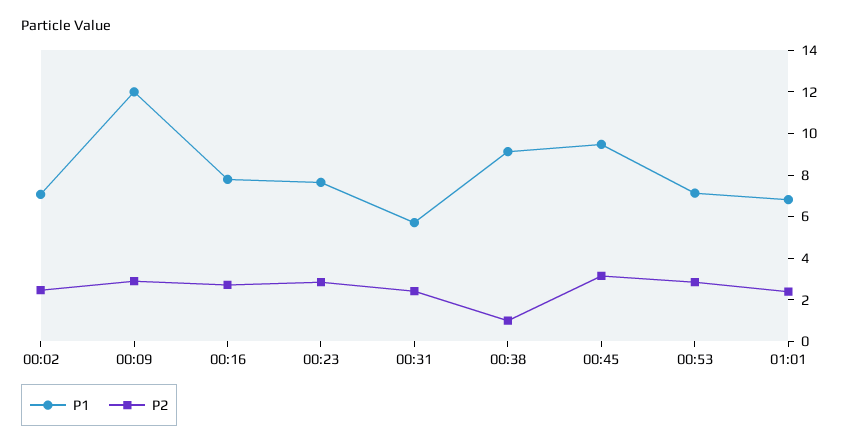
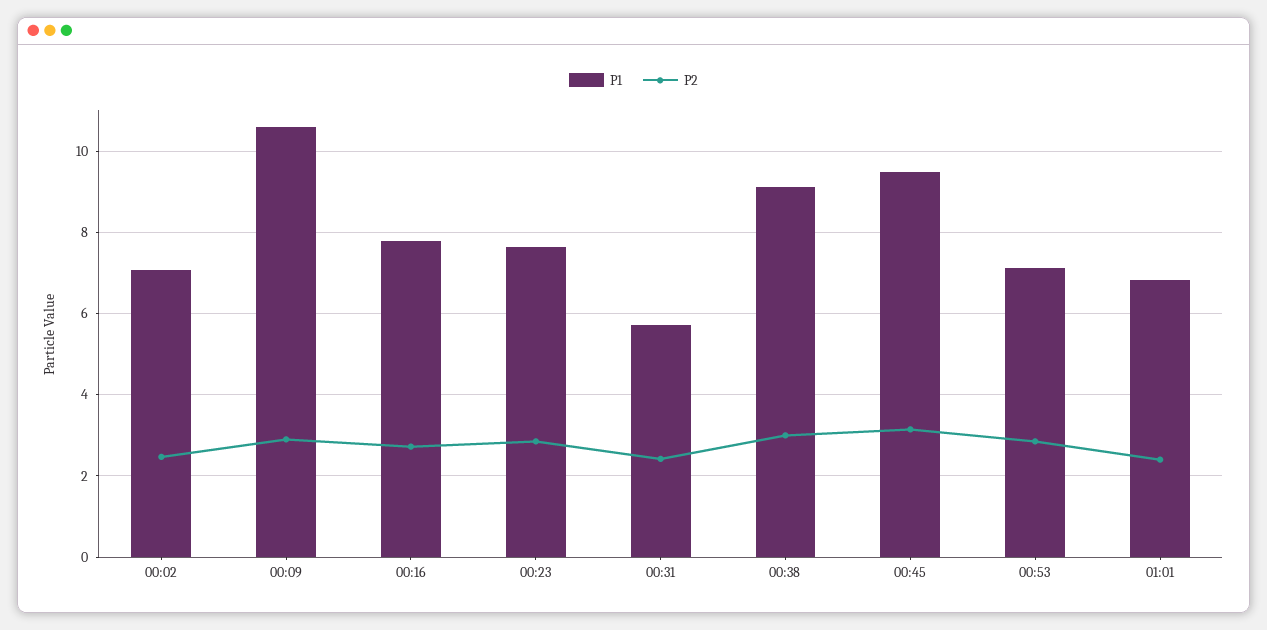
  {
    "P1": {
      "00:02": 7,
-     "00:09": 12,
+     "00:09": 10.6,
      "00:16": 7.8,
      "00:23": 7.6,
      "00:31": 5.8,
      "00:38": 9.2,
      "00:45": 9.4,
      "00:53": 7.2,
      "01:01": 6.8
    },
    "P2": {
      "00:02": 2.4,
      "00:09": 3,
      "00:16": 2.8,
      "00:23": 2.8,
      "00:31": 2.4,
-     "00:38": 1,
+     "00:38": 3,
      "00:45": 3.2,
      "00:53": 2.8,
      "01:01": 2.4
    }
  }

